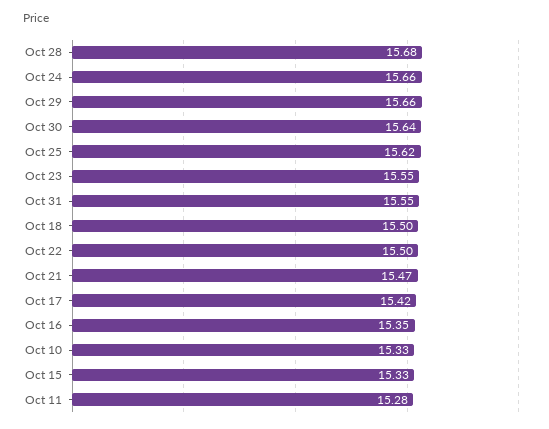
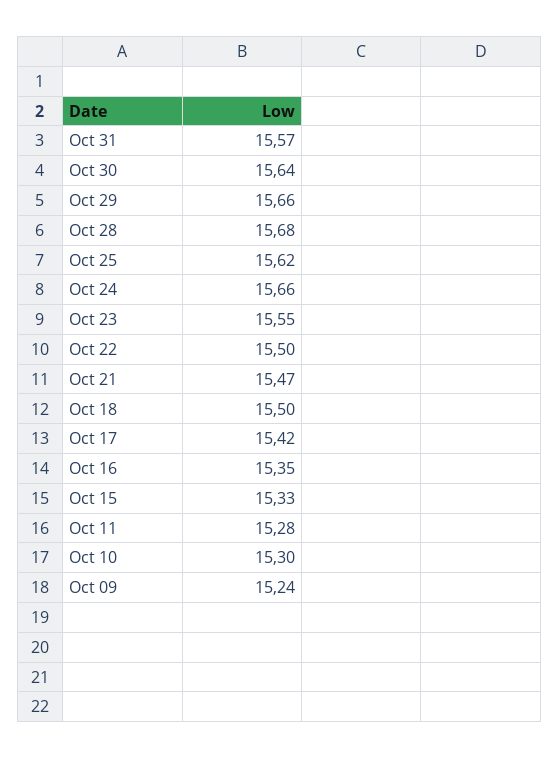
  {
    "Oct 28": 15.68,
    "Oct 24": 15.66,
    "Oct 29": 15.66,
    "Oct 30": 15.64,
    "Oct 25": 15.62,
    "Oct 23": 15.55,
-   "Oct 31": 15.55,
+   "Oct 31": 15.57,
    "Oct 18": 15.5,
    "Oct 22": 15.5,
    "Oct 21": 15.47,
    "Oct 17": 15.42,
    "Oct 16": 15.35,
-   "Oct 10": 15.33,
+   "Oct 10": 15.3,
    "Oct 15": 15.33,
-   "Oct 11": 15.28
+   "Oct 11": 15.28,
+   "Oct 09": 15.24
  }

